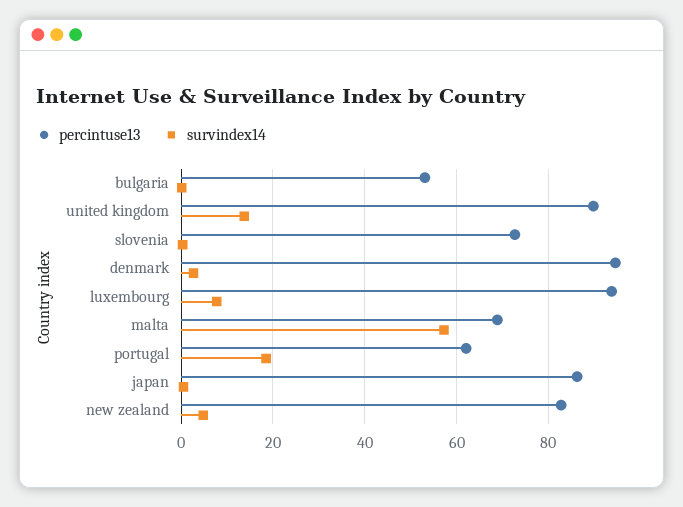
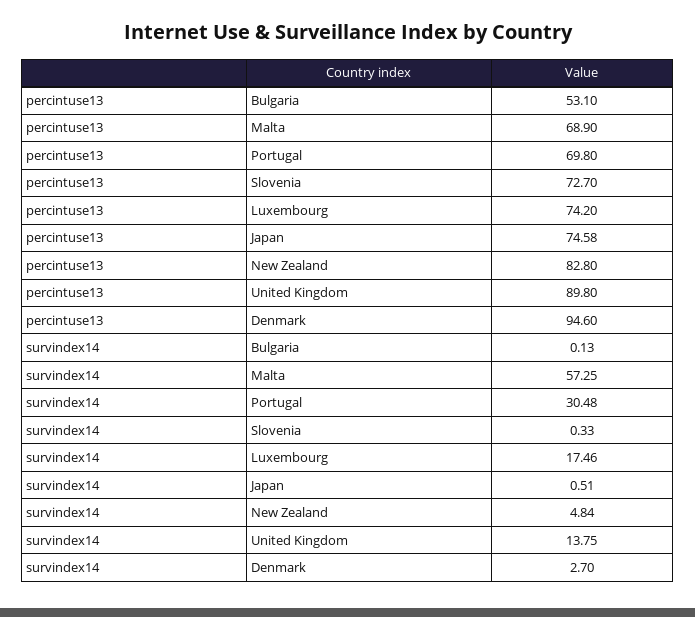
  {
    "percintuse13": {
      "bulgaria": 53.1,
      "united kingdom": 89.8,
      "slovenia": 72.7,
      "denmark": 94.6,
-     "luxembourg": 94,
+     "luxembourg": 74.2,
      "malta": 68.9,
-     "portugal": 62,
+     "portugal": 69.8,
-     "japan": 86,
+     "japan": 74.58,
      "new zealand": 82.8
    },
    "survindex14": {
      "bulgaria": 0.13,
      "united kingdom": 13.75,
      "slovenia": 0.33,
      "denmark": 2.7,
-     "luxembourg": 8,
+     "luxembourg": 17.46,
      "malta": 57.25,
-     "portugal": 18,
+     "portugal": 30.48,
      "japan": 0.51,
      "new zealand": 4.84
    }
  }

